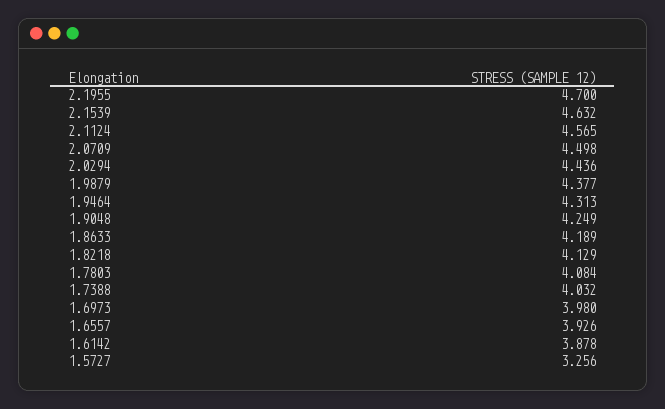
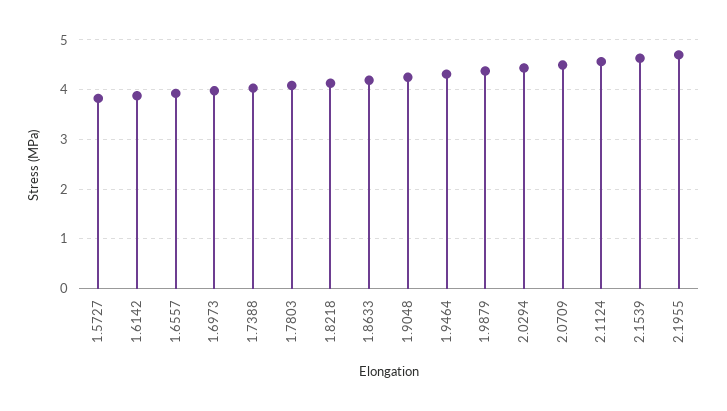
  {
    "2.1955": 4.7,
    "2.1539": 4.632,
    "2.1124": 4.565,
    "2.0709": 4.498,
    "2.0294": 4.436,
    "1.9879": 4.377,
    "1.9464": 4.313,
    "1.9048": 4.249,
    "1.8633": 4.189,
    "1.8218": 4.129,
    "1.7803": 4.084,
    "1.7388": 4.032,
    "1.6973": 3.98,
    "1.6557": 3.926,
    "1.6142": 3.878,
-   "1.5727": 3.256
+   "1.5727": 3.8
  }

